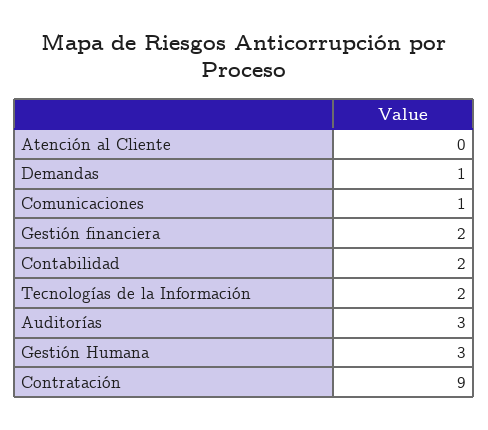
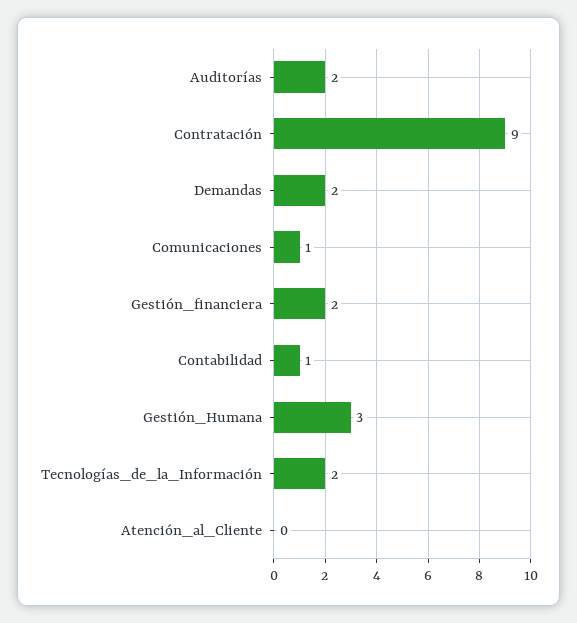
  {
    "Atención al Cliente": 0,
-   "Demandas": 1,
+   "Demandas": 2,
    "Comunicaciones": 1,
    "Gestión financiera": 2,
-   "Contabilidad": 2,
+   "Contabilidad": 1,
    "Tecnologías de la Información": 2,
-   "Auditorías": 3,
+   "Auditorías": 2,
    "Gestión Humana": 3,
    "Contratación": 9
  }

